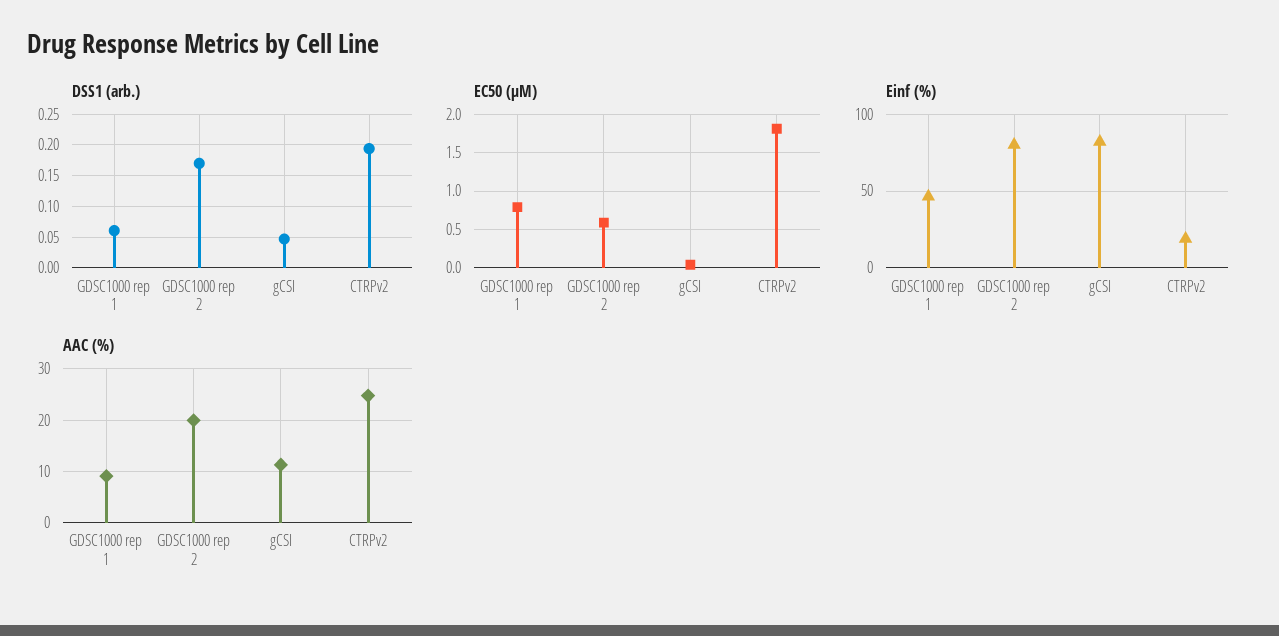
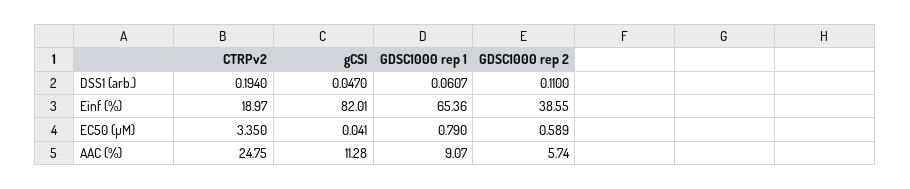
  {
    "DSS1 (arb.)": {
      "GDSC1000 rep 1": 0.0607,
-     "GDSC1000 rep 2": 0.17,
+     "GDSC1000 rep 2": 0.11,
      "gCSI": 0.047,
      "CTRPv2": 0.194
    },
    "EC50 (µM)": {
      "GDSC1000 rep 1": 0.79,
      "GDSC1000 rep 2": 0.589,
      "gCSI": 0.041,
-     "CTRPv2": 1.8
+     "CTRPv2": 3.35
    },
    "Einf (%)": {
-     "GDSC1000 rep 1": 45,
+     "GDSC1000 rep 1": 65.36,
-     "GDSC1000 rep 2": 80,
+     "GDSC1000 rep 2": 38.55,
      "gCSI": 82.01,
      "CTRPv2": 18.97
    },
    "AAC (%)": {
      "GDSC1000 rep 1": 9.07,
-     "GDSC1000 rep 2": 20,
+     "GDSC1000 rep 2": 5.74,
      "gCSI": 11.28,
      "CTRPv2": 24.75
    }
  }

